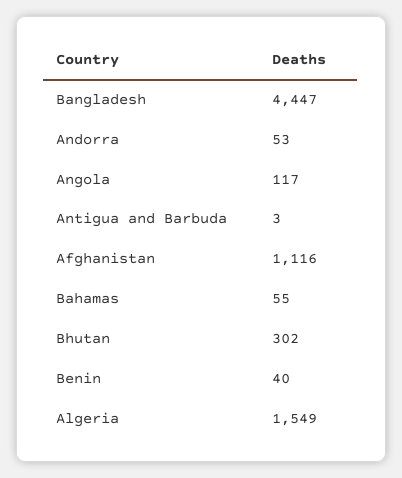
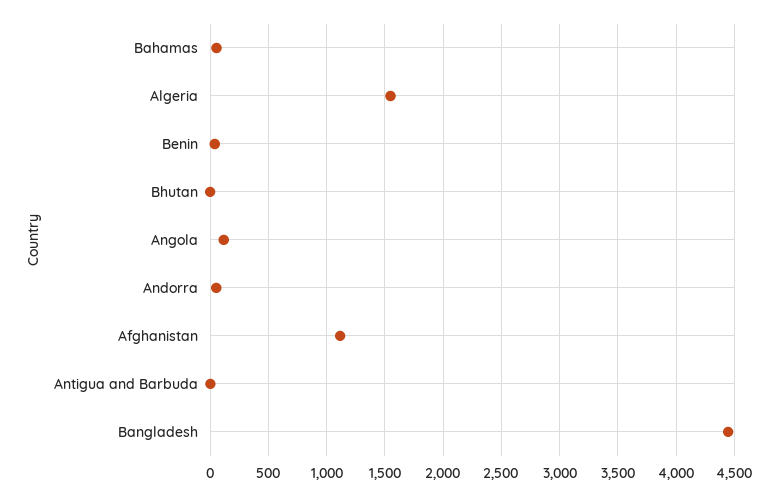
  {
    "Bangladesh": 4447,
    "Andorra": 53,
    "Angola": 117,
    "Antigua and Barbuda": 3,
    "Afghanistan": 1116,
    "Bahamas": 55,
-   "Bhutan": 302,
+   "Bhutan": 0,
    "Benin": 40,
    "Algeria": 1549
  }

